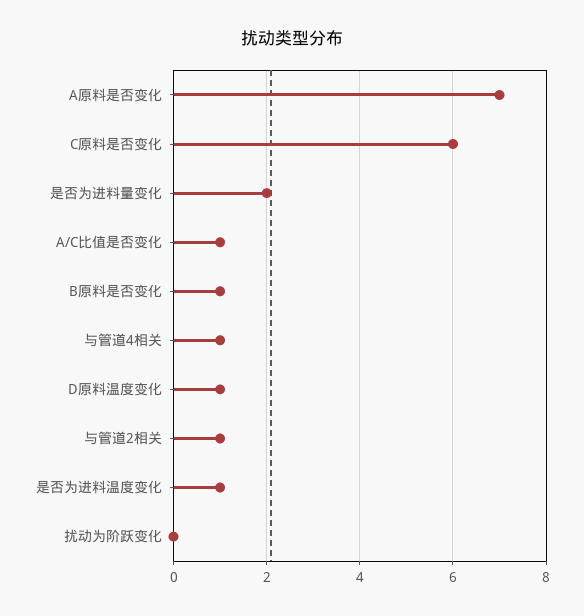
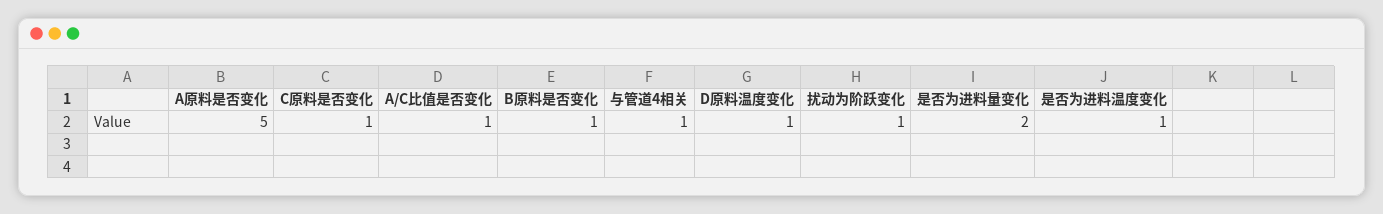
  {
-   "A原料是否变化": 7,
+   "A原料是否变化": 5,
-   "C原料是否变化": 6,
+   "C原料是否变化": 1,
    "是否为进料量变化": 2,
    "A/C比值是否变化": 1,
    "B原料是否变化": 1,
    "与管道4相关": 1,
    "D原料温度变化": 1,
-   "与管道2相关": 1,
    "是否为进料温度变化": 1,
-   "扰动为阶跃变化": 0
+   "扰动为阶跃变化": 1
  }

